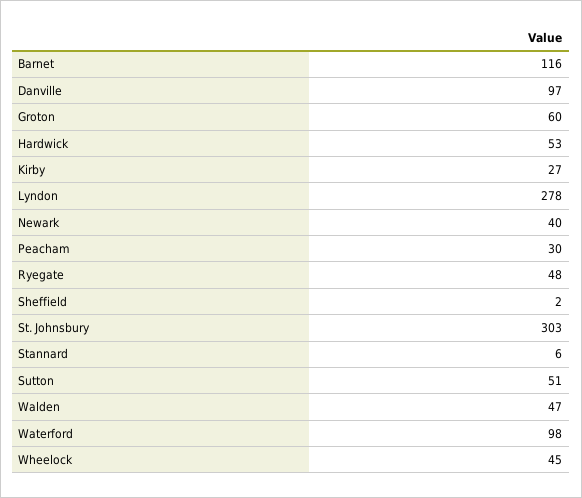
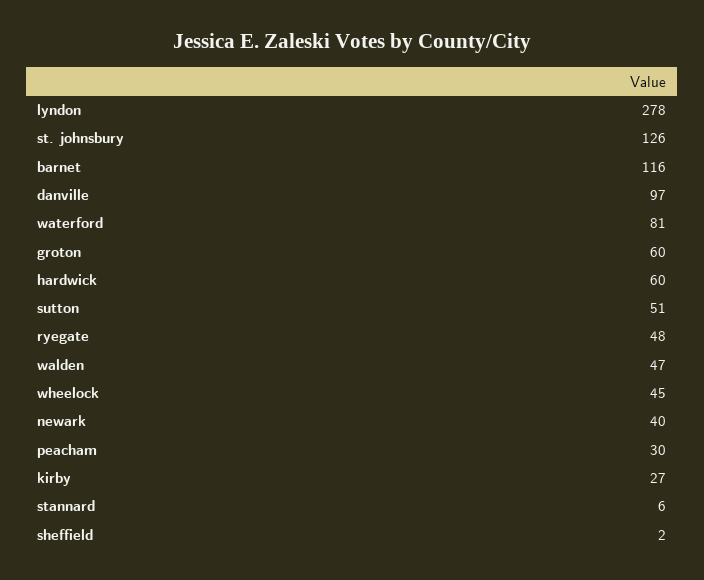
  {
    "Barnet": 116,
    "Danville": 97,
    "Groton": 60,
-   "Hardwick": 53,
+   "Hardwick": 60,
    "Kirby": 27,
    "Lyndon": 278,
    "Newark": 40,
    "Peacham": 30,
    "Ryegate": 48,
    "Sheffield": 2,
-   "St. Johnsbury": 303,
+   "St. Johnsbury": 126,
    "Stannard": 6,
    "Sutton": 51,
    "Walden": 47,
-   "Waterford": 98,
+   "Waterford": 81,
    "Wheelock": 45
  }

